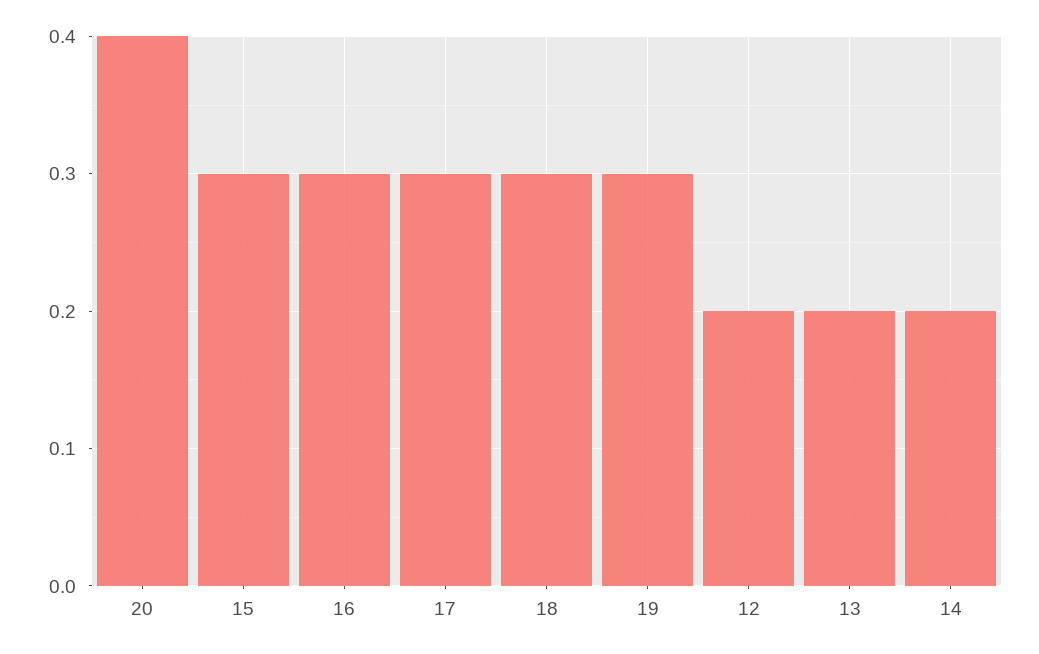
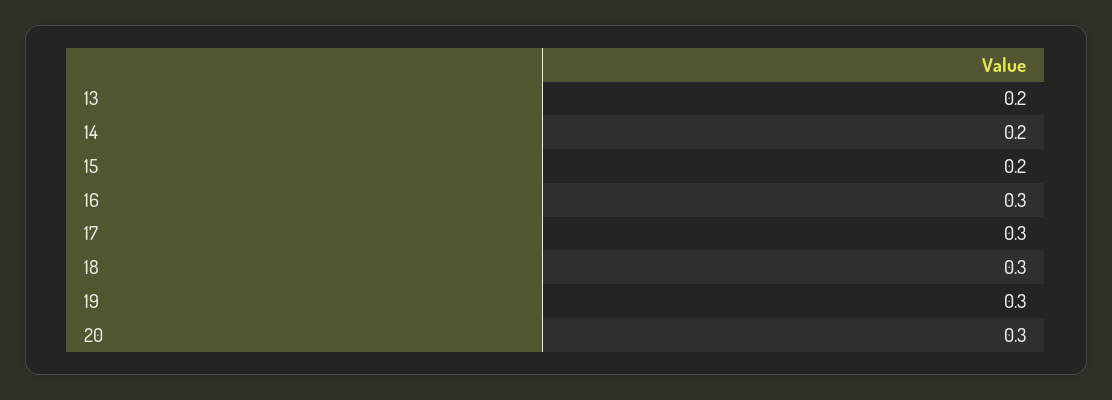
  {
-   "20": 0.4,
+   "20": 0.3,
-   "15": 0.3,
+   "15": 0.2,
    "16": 0.3,
    "17": 0.3,
    "18": 0.3,
    "19": 0.3,
-   "12": 0.2,
    "13": 0.2,
    "14": 0.2
  }

